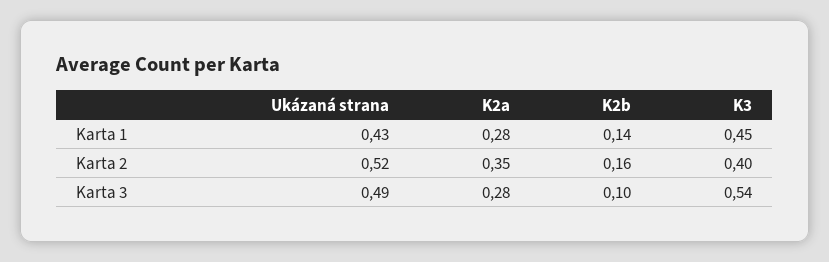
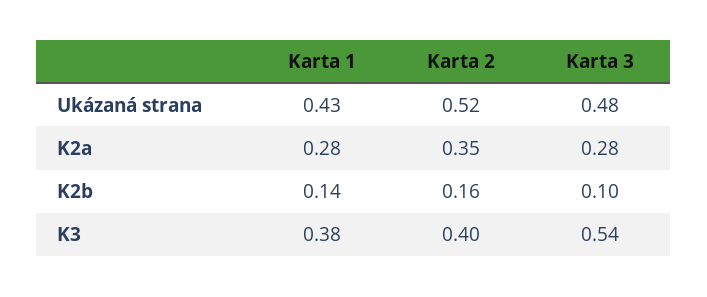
  {
    "Ukázaná strana": {
      "Karta 1": 0.43,
      "Karta 2": 0.52,
-     "Karta 3": 0.49
+     "Karta 3": 0.48
    },
    "K2a": {
      "Karta 1": 0.28,
      "Karta 2": 0.35,
      "Karta 3": 0.28
    },
    "K2b": {
      "Karta 1": 0.14,
      "Karta 2": 0.16,
      "Karta 3": 0.1
    },
    "K3": {
-     "Karta 1": 0.45,
+     "Karta 1": 0.38,
      "Karta 2": 0.4,
      "Karta 3": 0.54
    }
  }

